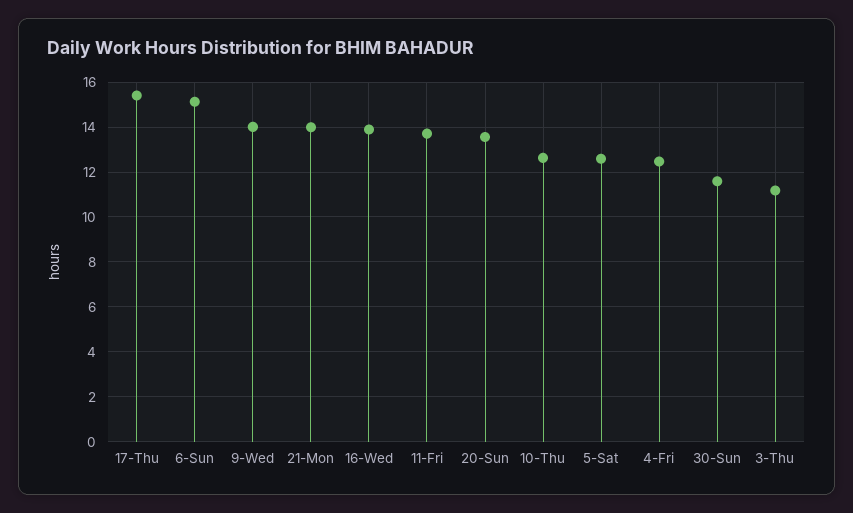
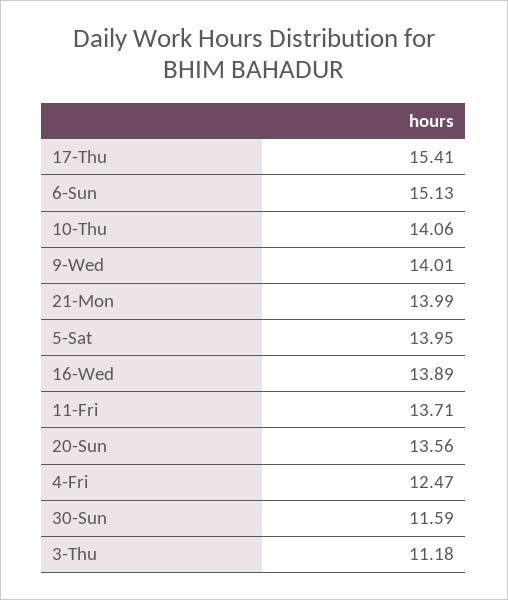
  {
    "17-Thu": 15.41,
    "6-Sun": 15.13,
    "9-Wed": 14.01,
    "21-Mon": 13.99,
    "16-Wed": 13.89,
    "11-Fri": 13.71,
    "20-Sun": 13.56,
-   "10-Thu": 12.5,
+   "10-Thu": 14.06,
-   "5-Sat": 12.5,
+   "5-Sat": 13.95,
    "4-Fri": 12.47,
    "30-Sun": 11.59,
    "3-Thu": 11.18
  }

